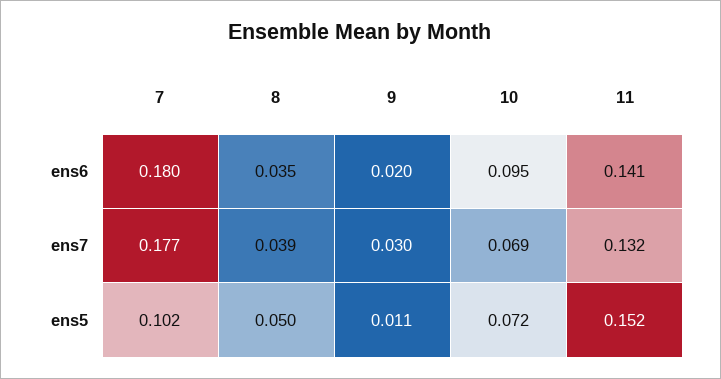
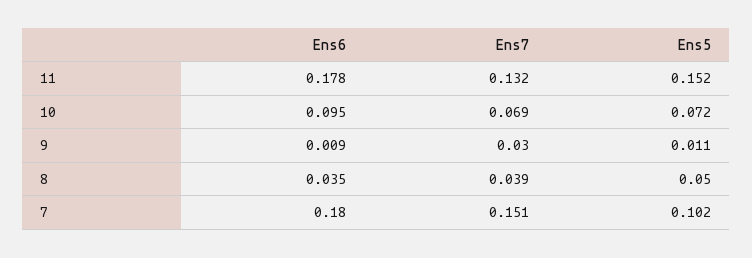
  {
    "7": {
      "ens6": 0.18,
-     "ens7": 0.177,
+     "ens7": 0.151,
      "ens5": 0.102
    },
    "8": {
      "ens6": 0.035,
      "ens7": 0.039,
      "ens5": 0.05
    },
    "9": {
-     "ens6": 0.02,
+     "ens6": 0.009,
      "ens7": 0.03,
      "ens5": 0.011
    },
    "10": {
      "ens6": 0.095,
      "ens7": 0.069,
      "ens5": 0.072
    },
    "11": {
-     "ens6": 0.141,
+     "ens6": 0.178,
      "ens7": 0.132,
      "ens5": 0.152
    }
  }

